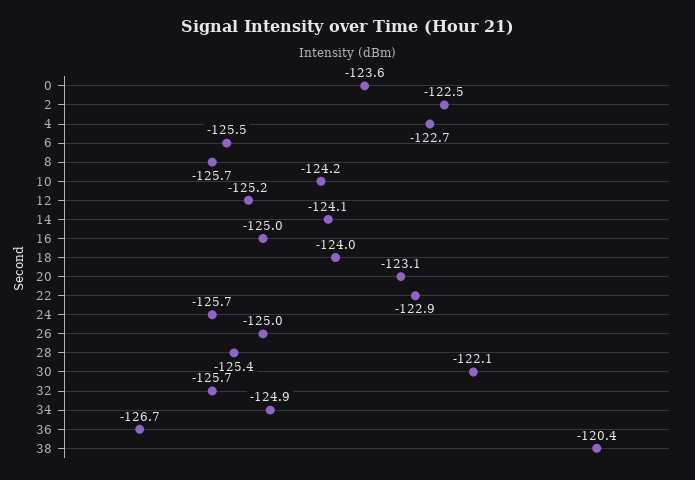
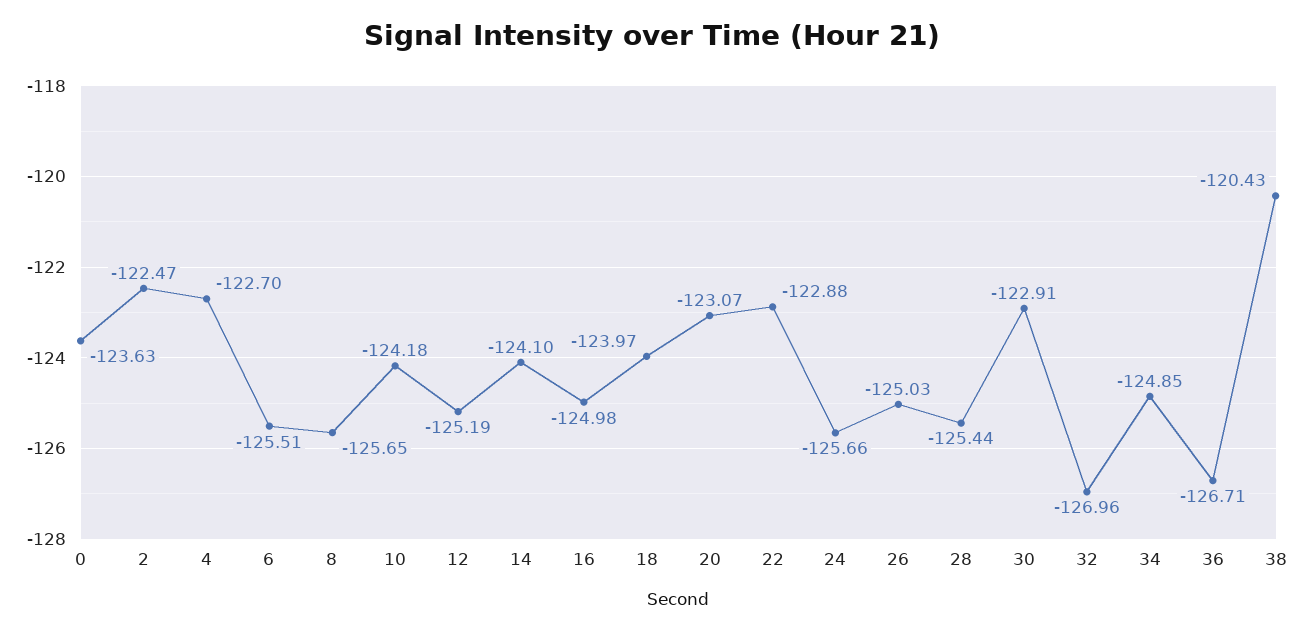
  {
    "0": -123.63,
    "2": -122.47,
    "4": -122.7,
    "6": -125.51,
    "8": -125.65,
    "10": -124.18,
    "12": -125.19,
    "14": -124.1,
    "16": -124.98,
    "18": -123.97,
    "20": -123.07,
    "22": -122.88,
    "24": -125.66,
    "26": -125.03,
    "28": -125.44,
-   "30": -122.1,
+   "30": -122.91,
-   "32": -125.7,
+   "32": -126.96,
    "34": -124.85,
    "36": -126.71,
    "38": -120.43
  }

